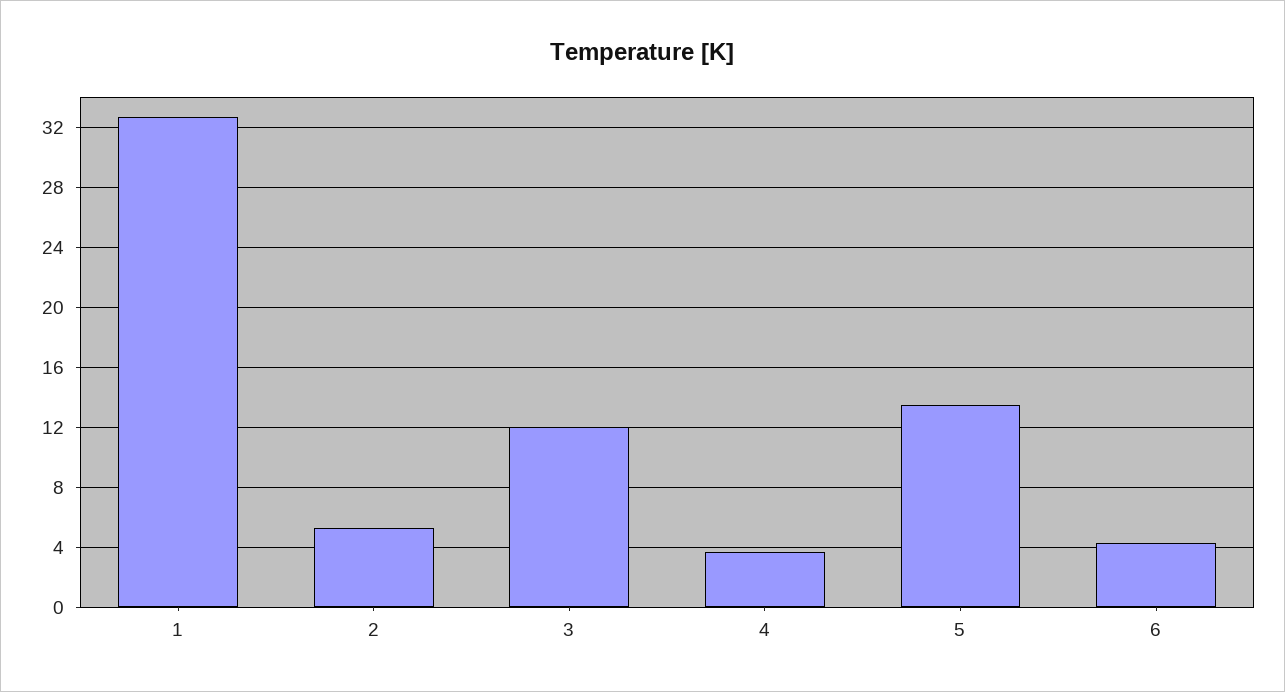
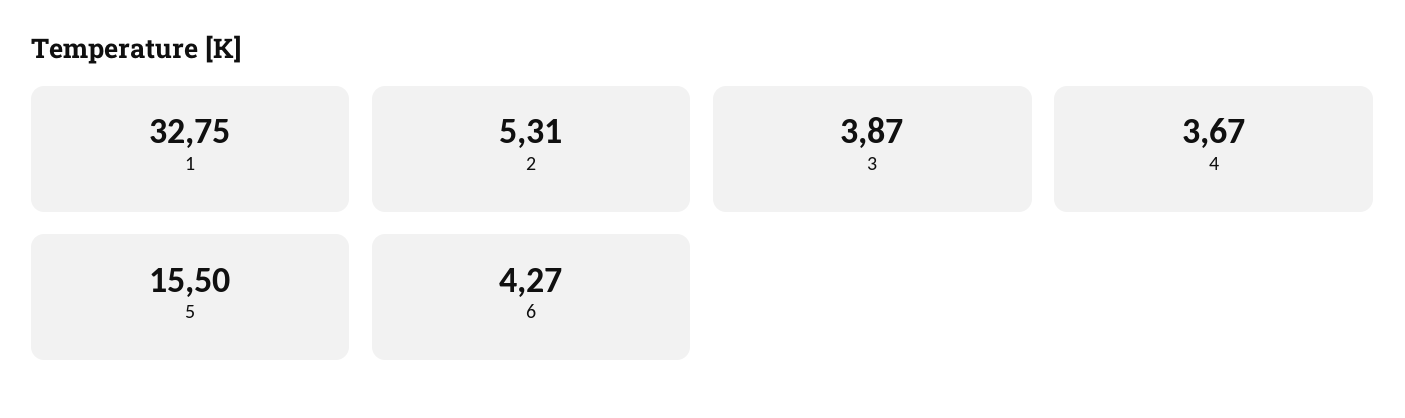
  {
    "1": 32.75,
    "2": 5.31,
-   "3": 12,
+   "3": 3.87,
    "4": 3.67,
-   "5": 13.5,
+   "5": 15.5,
    "6": 4.27
  }

